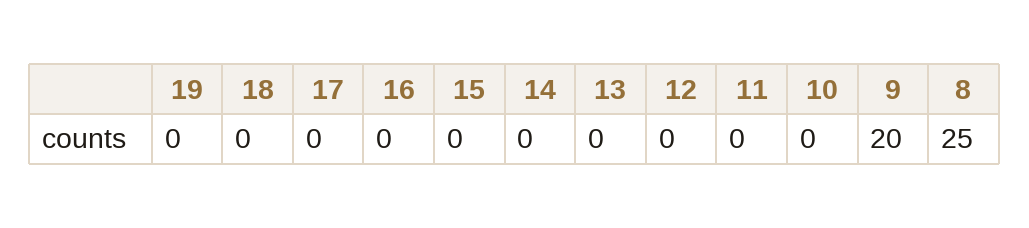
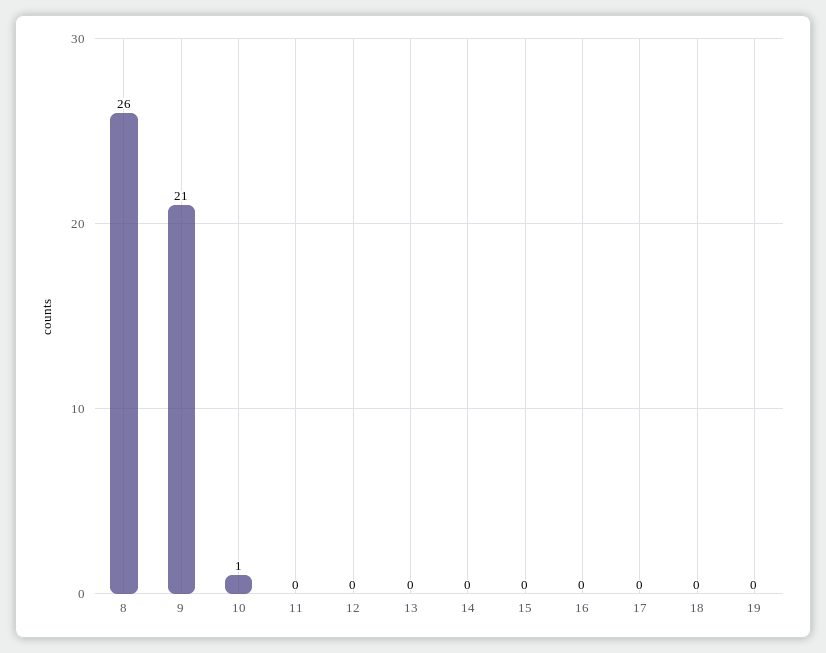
  {
    "19": 0,
    "18": 0,
    "17": 0,
    "16": 0,
    "15": 0,
    "14": 0,
    "13": 0,
    "12": 0,
    "11": 0,
-   "10": 0,
+   "10": 1,
-   "9": 20,
+   "9": 21,
-   "8": 25
+   "8": 26
  }

